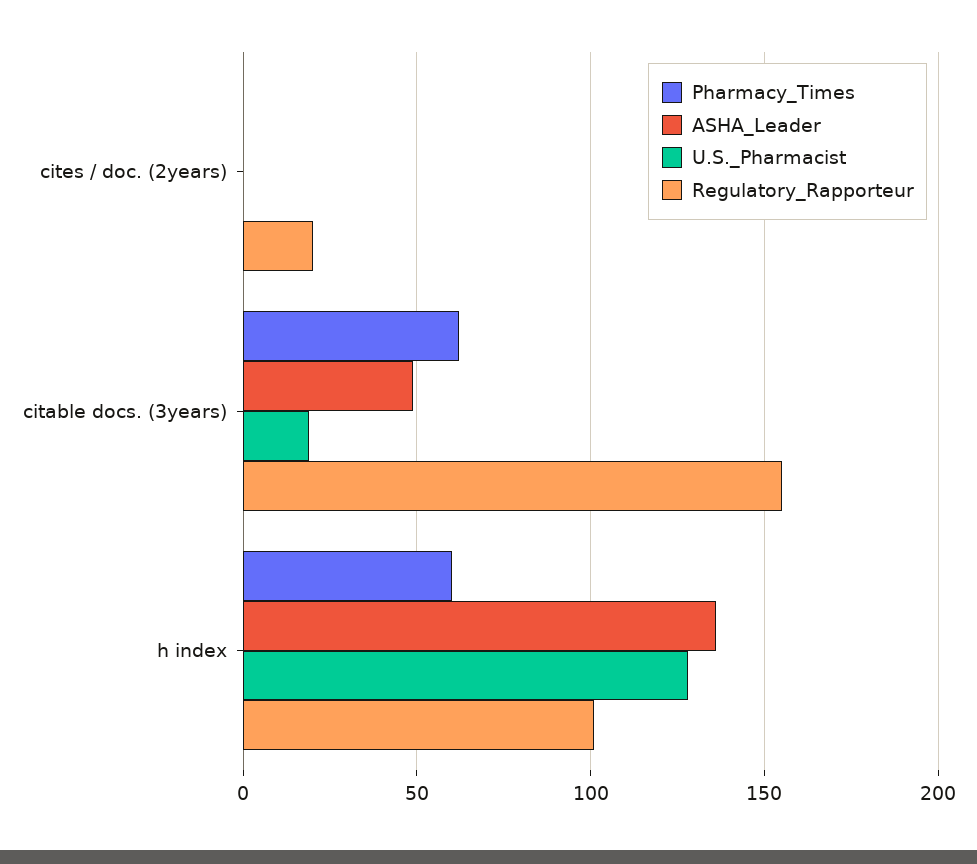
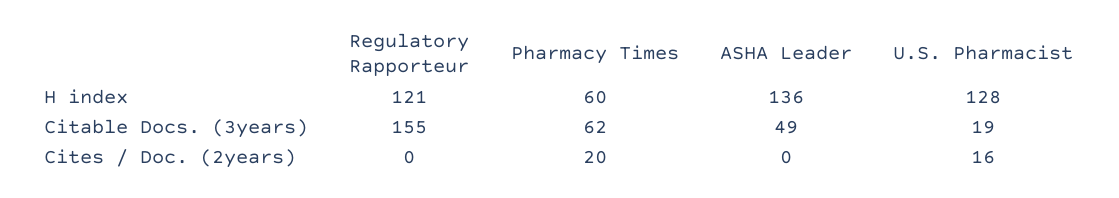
  {
    "Pharmacy_Times": {
-     "cites / doc. (2years)": 0,
+     "cites / doc. (2years)": 20,
      "citable docs. (3years)": 62,
      "h index": 60
    },
    "ASHA_Leader": {
      "cites / doc. (2years)": 0,
      "citable docs. (3years)": 49,
      "h index": 136
    },
    "U.S._Pharmacist": {
-     "cites / doc. (2years)": 0,
+     "cites / doc. (2years)": 16,
      "citable docs. (3years)": 19,
      "h index": 128
    },
    "Regulatory_Rapporteur": {
-     "cites / doc. (2years)": 20,
+     "cites / doc. (2years)": 0,
      "citable docs. (3years)": 155,
-     "h index": 100
+     "h index": 121
    }
  }

